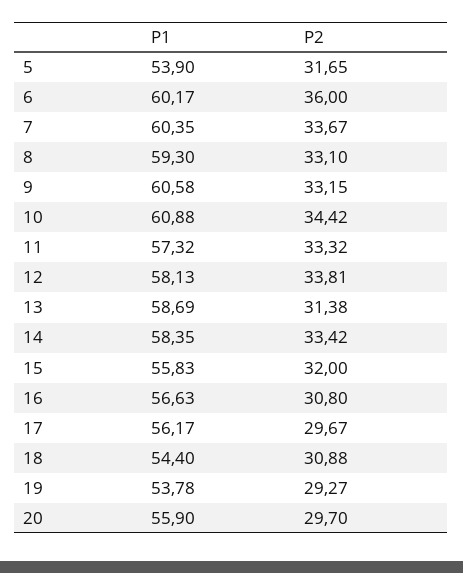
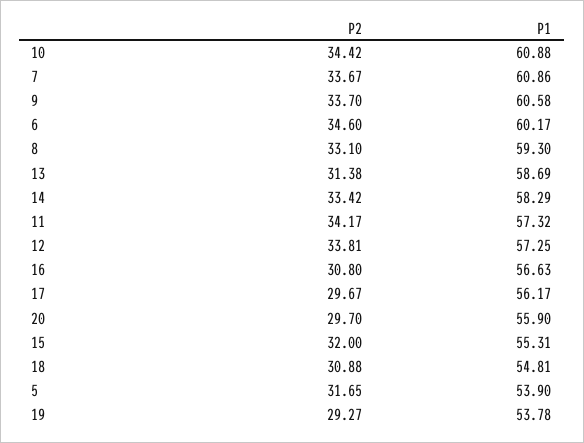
  {
    "P1": {
      "5": 53.9,
      "6": 60.17,
-     "7": 60.35,
+     "7": 60.86,
      "8": 59.3,
      "9": 60.58,
      "10": 60.88,
      "11": 57.32,
-     "12": 58.13,
+     "12": 57.25,
      "13": 58.69,
-     "14": 58.35,
+     "14": 58.29,
-     "15": 55.83,
+     "15": 55.31,
      "16": 56.63,
      "17": 56.17,
-     "18": 54.4,
+     "18": 54.81,
      "19": 53.78,
      "20": 55.9
    },
    "P2": {
      "5": 31.65,
-     "6": 36,
+     "6": 34.6,
      "7": 33.67,
      "8": 33.1,
-     "9": 33.15,
+     "9": 33.7,
      "10": 34.42,
-     "11": 33.32,
+     "11": 34.17,
      "12": 33.81,
      "13": 31.38,
      "14": 33.42,
      "15": 32,
      "16": 30.8,
      "17": 29.67,
      "18": 30.88,
      "19": 29.27,
      "20": 29.7
    }
  }

